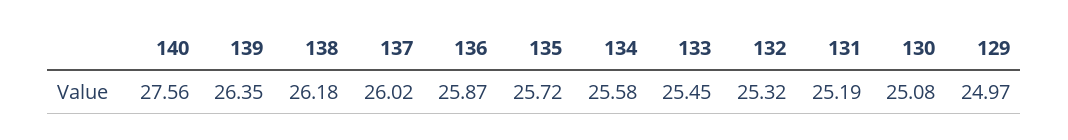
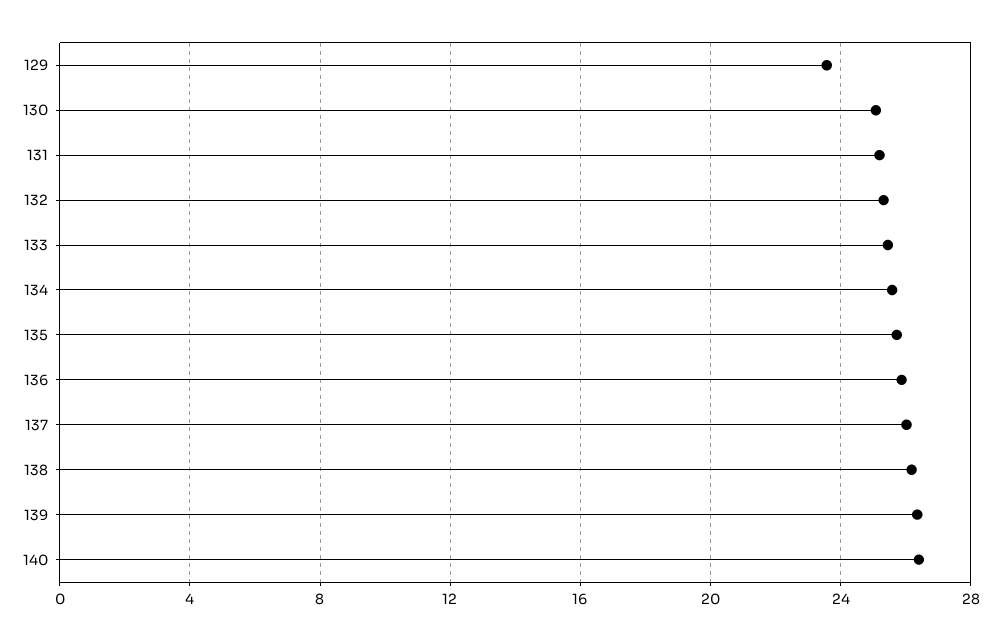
  {
-   "140": 27.56,
+   "140": 26.5,
    "139": 26.35,
    "138": 26.18,
    "137": 26.02,
    "136": 25.87,
    "135": 25.72,
    "134": 25.58,
    "133": 25.45,
    "132": 25.32,
    "131": 25.19,
    "130": 25.08,
-   "129": 24.97
+   "129": 23.5
  }

